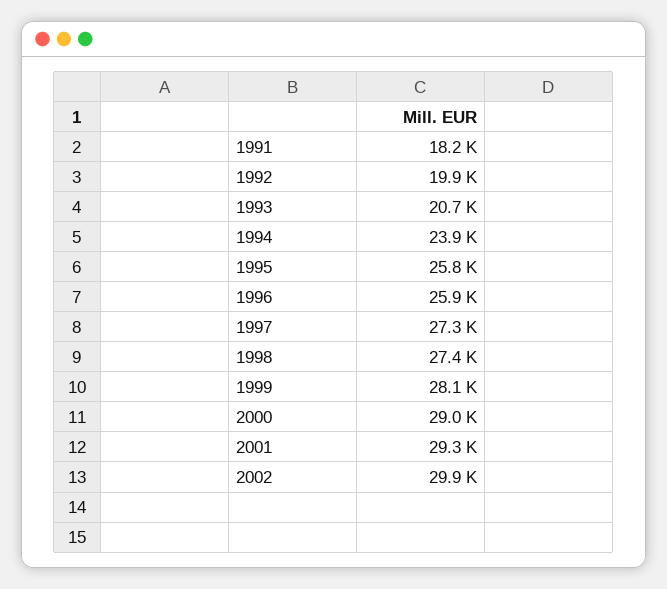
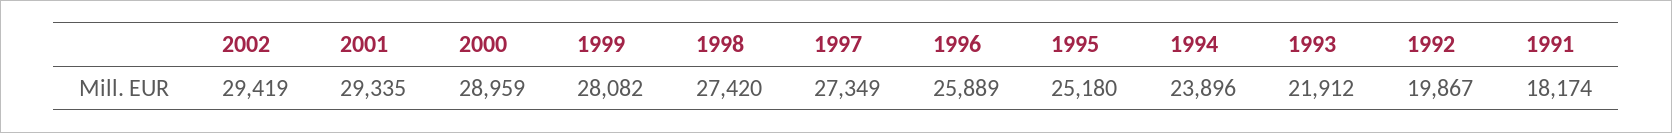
  {
    "1991": 18174,
    "1992": 19867,
-   "1993": 20700,
+   "1993": 21912,
    "1994": 23896,
-   "1995": 25800,
+   "1995": 25180,
    "1996": 25889,
    "1997": 27349,
    "1998": 27420,
    "1999": 28082,
    "2000": 28959,
    "2001": 29335,
-   "2002": 29900
+   "2002": 29419
  }

